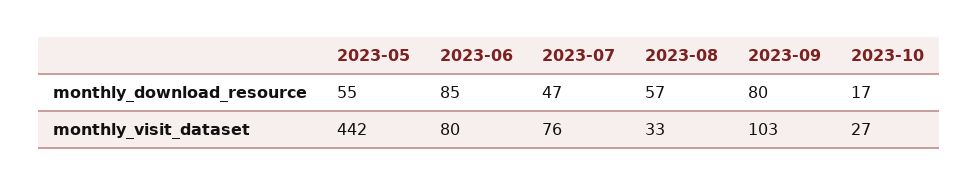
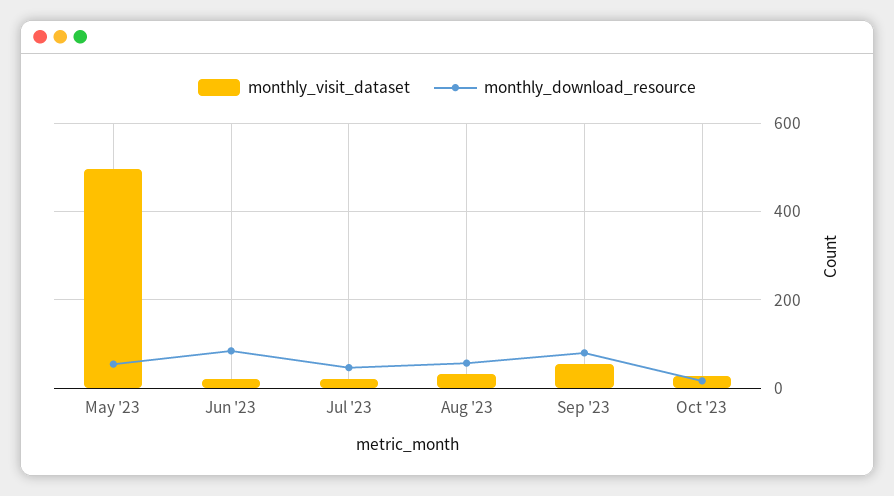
  {
    "monthly_download_resource": {
      "2023-05": 55,
      "2023-06": 85,
      "2023-07": 47,
      "2023-08": 57,
      "2023-09": 80,
      "2023-10": 17
    },
    "monthly_visit_dataset": {
-     "2023-05": 442,
+     "2023-05": 500,
-     "2023-06": 80,
+     "2023-06": 20,
-     "2023-07": 76,
+     "2023-07": 20,
      "2023-08": 33,
-     "2023-09": 103,
+     "2023-09": 60,
      "2023-10": 27
    }
  }

